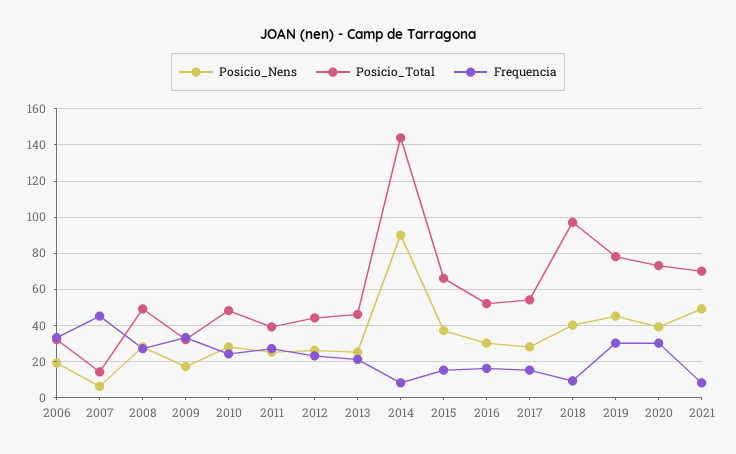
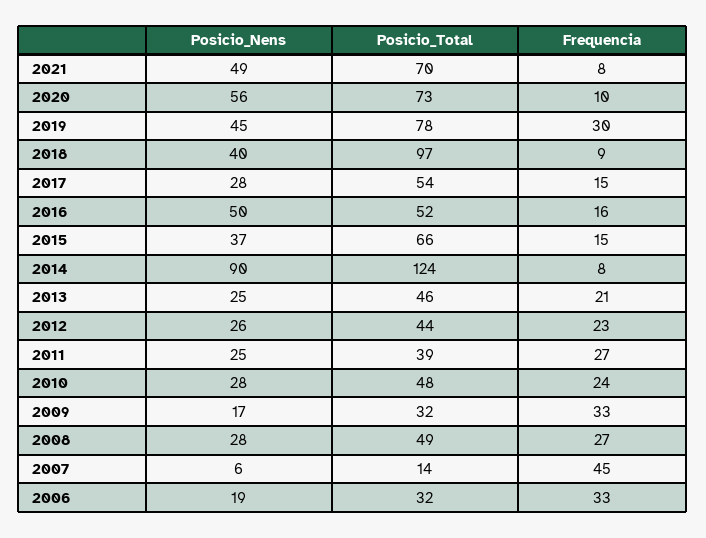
  {
    "Posicio_Nens": {
      "2006": 19,
      "2007": 6,
      "2008": 28,
      "2009": 17,
      "2010": 28,
      "2011": 25,
      "2012": 26,
      "2013": 25,
      "2014": 90,
      "2015": 37,
-     "2016": 30,
+     "2016": 50,
      "2017": 28,
      "2018": 40,
      "2019": 45,
-     "2020": 40,
+     "2020": 56,
      "2021": 49
    },
    "Posicio_Total": {
      "2006": 32,
      "2007": 14,
      "2008": 49,
      "2009": 32,
      "2010": 48,
      "2011": 39,
      "2012": 44,
      "2013": 46,
-     "2014": 145,
+     "2014": 124,
      "2015": 66,
      "2016": 52,
      "2017": 54,
      "2018": 97,
      "2019": 78,
      "2020": 73,
      "2021": 70
    },
    "Frequencia": {
      "2006": 33,
      "2007": 45,
      "2008": 27,
      "2009": 33,
      "2010": 24,
      "2011": 27,
      "2012": 23,
      "2013": 21,
      "2014": 8,
      "2015": 15,
      "2016": 16,
      "2017": 15,
      "2018": 9,
      "2019": 30,
-     "2020": 30,
+     "2020": 10,
      "2021": 8
    }
  }

